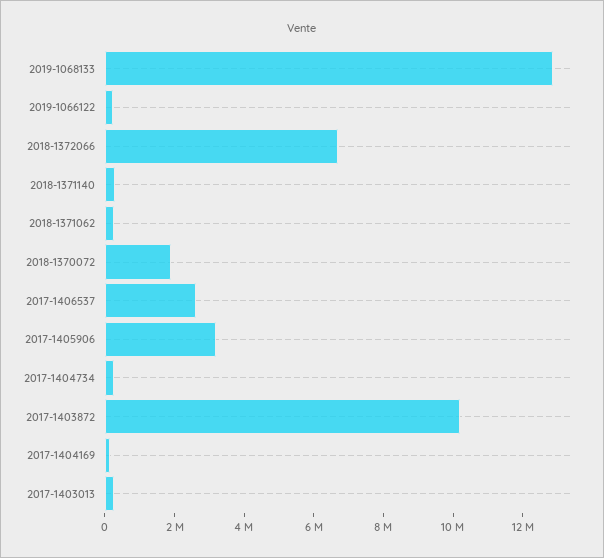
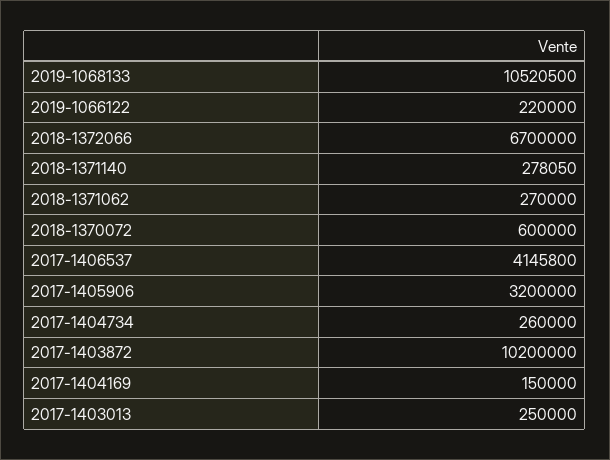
  {
-   "2019-1068133": 13000000,
+   "2019-1068133": 10520500,
    "2019-1066122": 220000,
    "2018-1372066": 6700000,
    "2018-1371140": 278050,
    "2018-1371062": 270000,
-   "2018-1370072": 2000000,
+   "2018-1370072": 600000,
-   "2017-1406537": 2500000,
+   "2017-1406537": 4145800,
    "2017-1405906": 3200000,
    "2017-1404734": 260000,
    "2017-1403872": 10200000,
    "2017-1404169": 150000,
    "2017-1403013": 250000
  }

